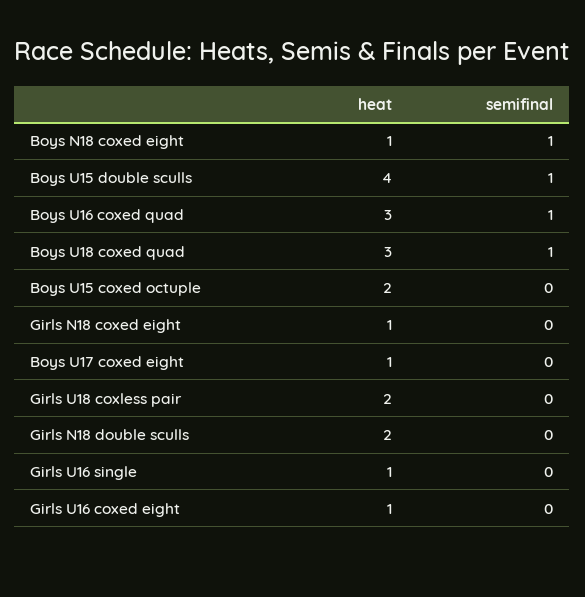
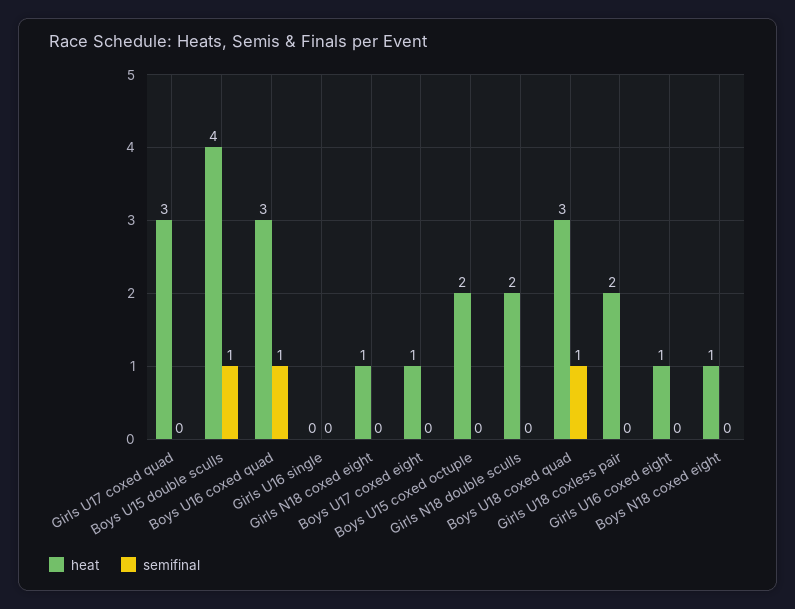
  {
    "heat": {
      "Boys N18 coxed eight": 1,
      "Boys U15 double sculls": 4,
      "Boys U16 coxed quad": 3,
      "Boys U18 coxed quad": 3,
      "Boys U15 coxed octuple": 2,
      "Girls N18 coxed eight": 1,
      "Boys U17 coxed eight": 1,
      "Girls U18 coxless pair": 2,
      "Girls N18 double sculls": 2,
-     "Girls U16 single": 1,
+     "Girls U16 single": 0,
-     "Girls U16 coxed eight": 1
+     "Girls U16 coxed eight": 1,
+     "Girls U17 coxed quad": 3
    },
    "semifinal": {
-     "Boys N18 coxed eight": 1,
+     "Boys N18 coxed eight": 0,
      "Boys U15 double sculls": 1,
      "Boys U16 coxed quad": 1,
      "Boys U18 coxed quad": 1,
      "Boys U15 coxed octuple": 0,
      "Girls N18 coxed eight": 0,
      "Boys U17 coxed eight": 0,
      "Girls U18 coxless pair": 0,
      "Girls N18 double sculls": 0,
      "Girls U16 single": 0,
-     "Girls U16 coxed eight": 0
+     "Girls U16 coxed eight": 0,
+     "Girls U17 coxed quad": 0
    }
  }

